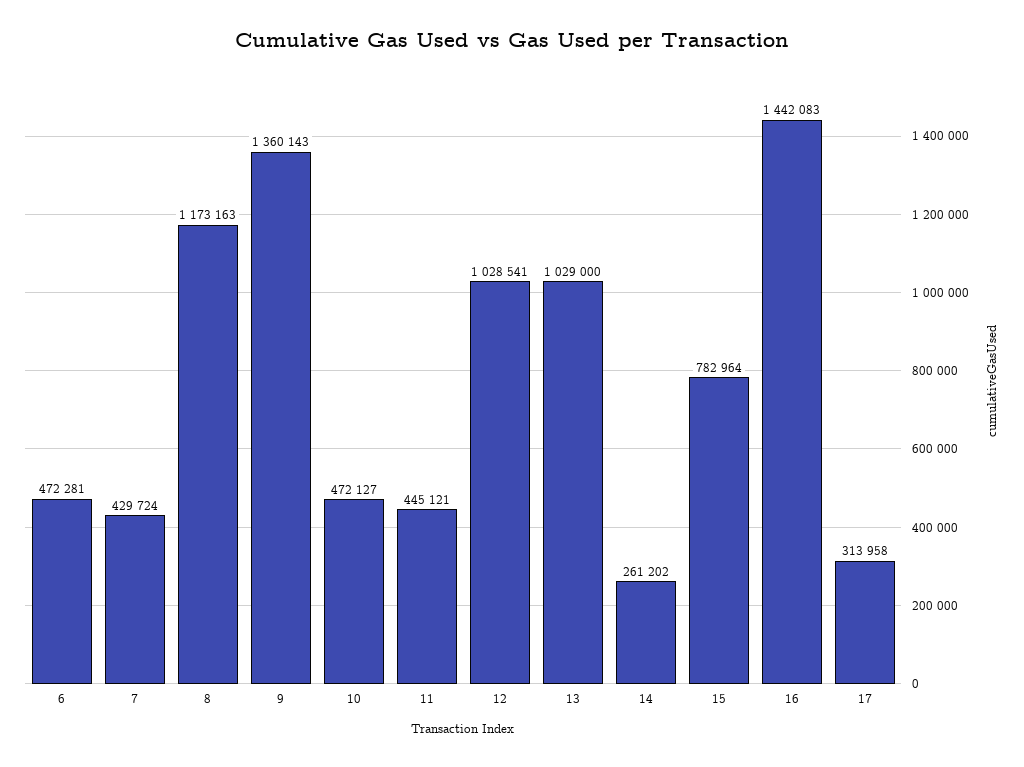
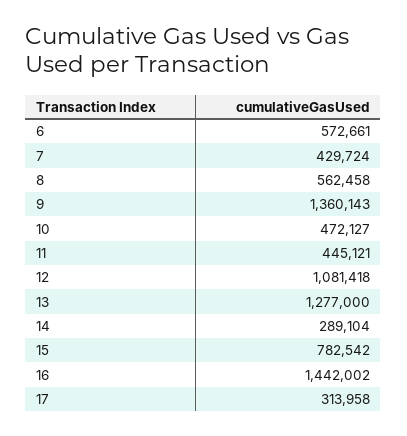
  {
-   "6": 472281,
+   "6": 572661,
    "7": 429724,
-   "8": 1173163,
+   "8": 562458,
    "9": 1360143,
    "10": 472127,
    "11": 445121,
-   "12": 1028541,
+   "12": 1081418,
-   "13": 1029000,
+   "13": 1277000,
-   "14": 261202,
+   "14": 289104,
-   "15": 782964,
+   "15": 782542,
-   "16": 1442083,
+   "16": 1442002,
    "17": 313958
  }

